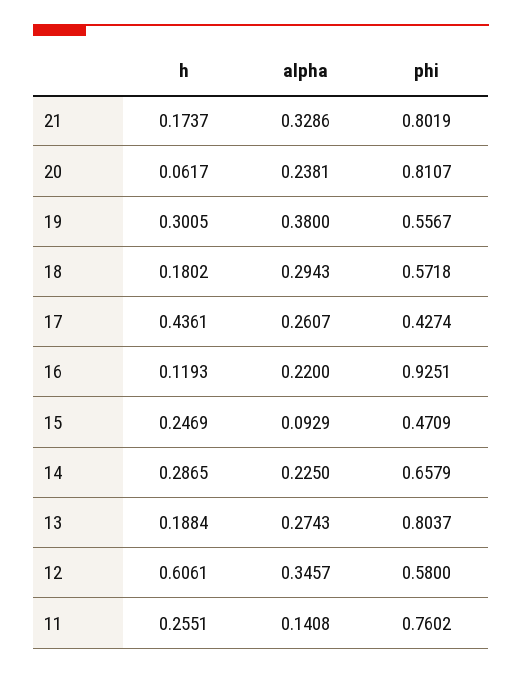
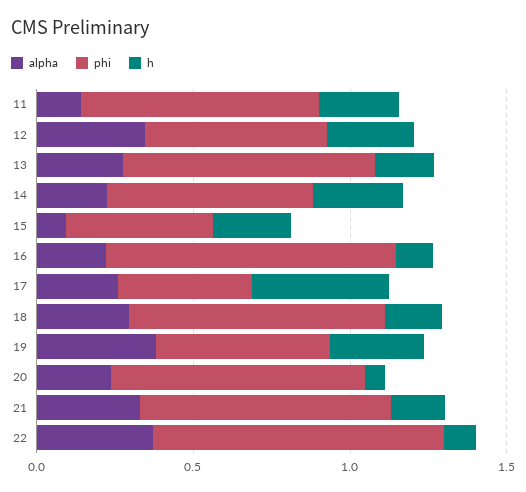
  {
    "h": {
      "21": 0.1737,
      "20": 0.0617,
      "19": 0.3005,
      "18": 0.1802,
      "17": 0.4361,
      "16": 0.1193,
      "15": 0.2469,
      "14": 0.2865,
      "13": 0.1884,
-     "12": 0.6061,
+     "12": 0.3,
-     "11": 0.2551
+     "11": 0.2551,
+     "22": 0.1
    },
    "alpha": {
      "21": 0.3286,
      "20": 0.2381,
      "19": 0.38,
      "18": 0.2943,
      "17": 0.2607,
      "16": 0.22,
      "15": 0.0929,
      "14": 0.225,
      "13": 0.2743,
      "12": 0.3457,
-     "11": 0.1408
+     "11": 0.1408,
+     "22": 0.4
    },
    "phi": {
      "21": 0.8019,
      "20": 0.8107,
      "19": 0.5567,
-     "18": 0.5718,
+     "18": 0.8,
      "17": 0.4274,
      "16": 0.9251,
      "15": 0.4709,
      "14": 0.6579,
      "13": 0.8037,
      "12": 0.58,
-     "11": 0.7602
+     "11": 0.7602,
+     "22": 0.9
    }
  }

